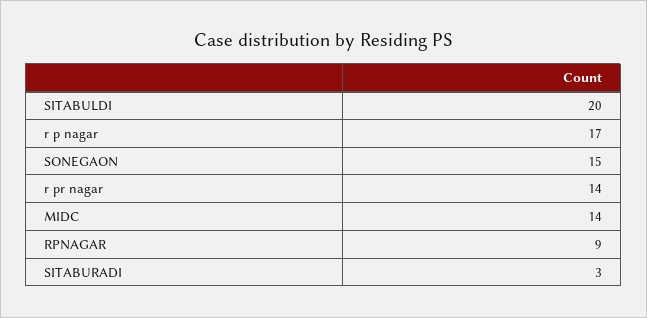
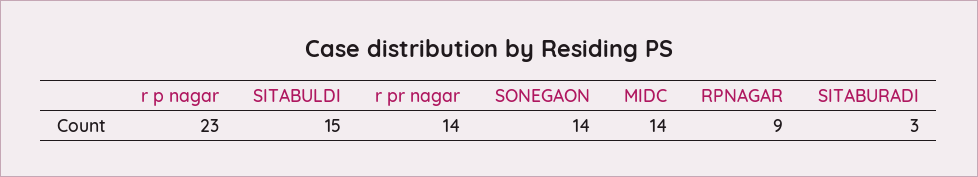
  {
-   "SITABULDI": 20,
+   "SITABULDI": 15,
-   "r p nagar": 17,
+   "r p nagar": 23,
-   "SONEGAON": 15,
+   "SONEGAON": 14,
    "r pr nagar": 14,
    "MIDC": 14,
    "RPNAGAR": 9,
    "SITABURADI": 3
  }

